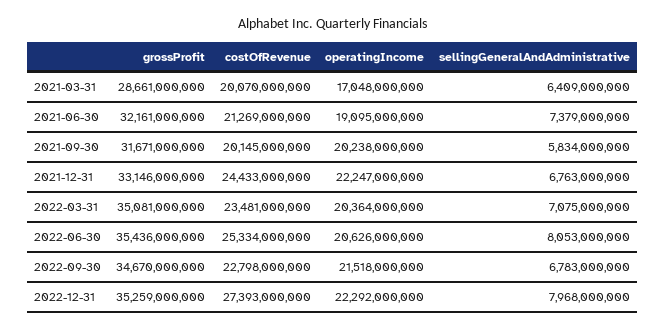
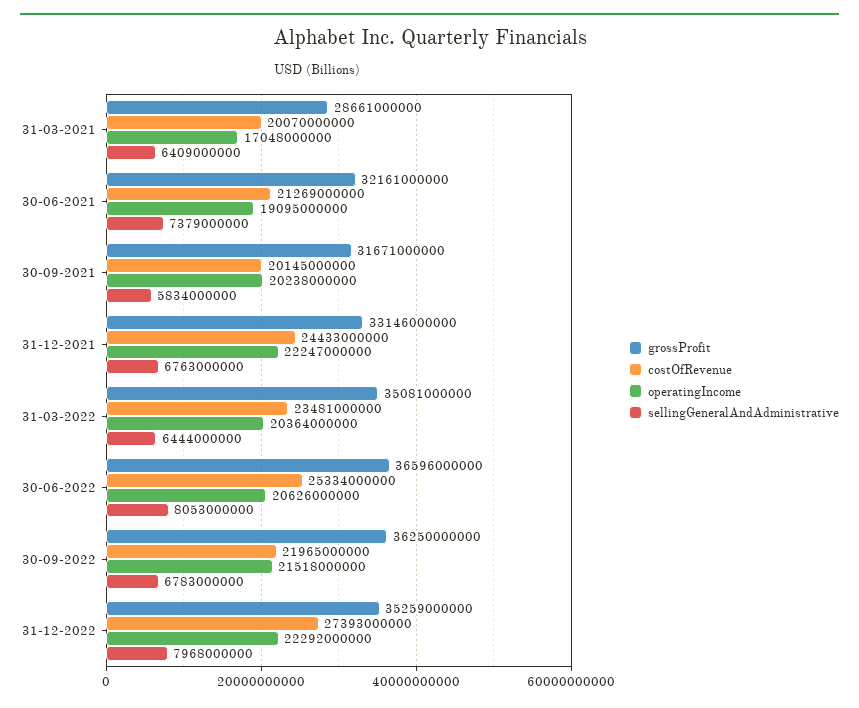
  {
    "grossProfit": {
      "2021-03-31": 28661000000,
      "2021-06-30": 32161000000,
      "2021-09-30": 31671000000,
      "2021-12-31": 33146000000,
      "2022-03-31": 35081000000,
-     "2022-06-30": 35436000000,
+     "2022-06-30": 36596000000,
-     "2022-09-30": 34670000000,
+     "2022-09-30": 36250000000,
      "2022-12-31": 35259000000
    },
    "costOfRevenue": {
      "2021-03-31": 20070000000,
      "2021-06-30": 21269000000,
      "2021-09-30": 20145000000,
      "2021-12-31": 24433000000,
      "2022-03-31": 23481000000,
      "2022-06-30": 25334000000,
-     "2022-09-30": 22798000000,
+     "2022-09-30": 21965000000,
      "2022-12-31": 27393000000
    },
    "operatingIncome": {
      "2021-03-31": 17048000000,
      "2021-06-30": 19095000000,
      "2021-09-30": 20238000000,
      "2021-12-31": 22247000000,
      "2022-03-31": 20364000000,
      "2022-06-30": 20626000000,
      "2022-09-30": 21518000000,
      "2022-12-31": 22292000000
    },
    "sellingGeneralAndAdministrative": {
      "2021-03-31": 6409000000,
      "2021-06-30": 7379000000,
      "2021-09-30": 5834000000,
      "2021-12-31": 6763000000,
-     "2022-03-31": 7075000000,
+     "2022-03-31": 6444000000,
      "2022-06-30": 8053000000,
      "2022-09-30": 6783000000,
      "2022-12-31": 7968000000
    }
  }

